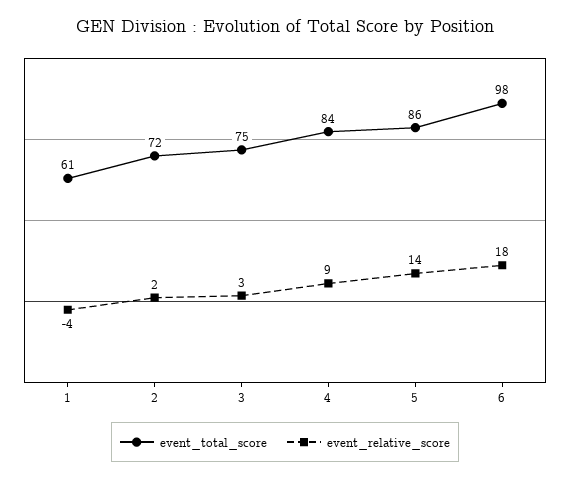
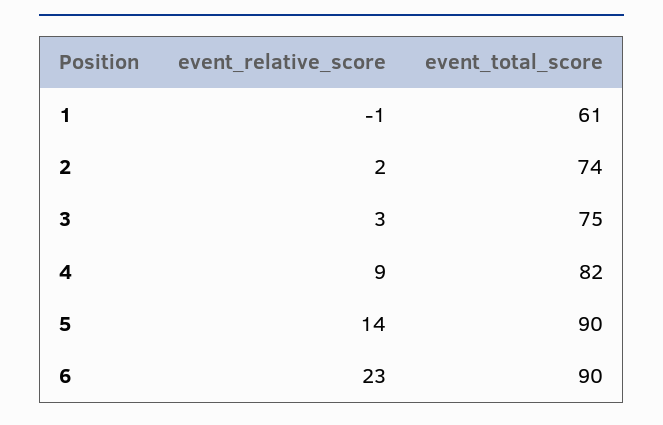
  {
    "event_total_score": {
      "1": 61,
-     "2": 72,
+     "2": 74,
      "3": 75,
-     "4": 84,
+     "4": 82,
-     "5": 86,
+     "5": 90,
-     "6": 98
+     "6": 90
    },
    "event_relative_score": {
-     "1": -4,
+     "1": -1,
      "2": 2,
      "3": 3,
      "4": 9,
      "5": 14,
-     "6": 18
+     "6": 23
    }
  }

